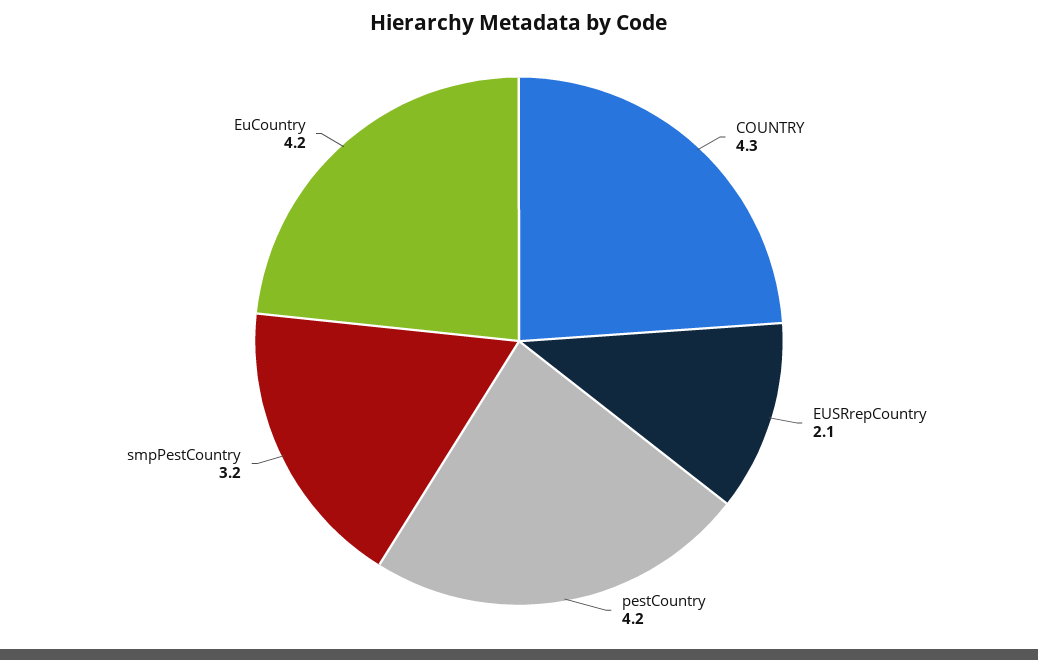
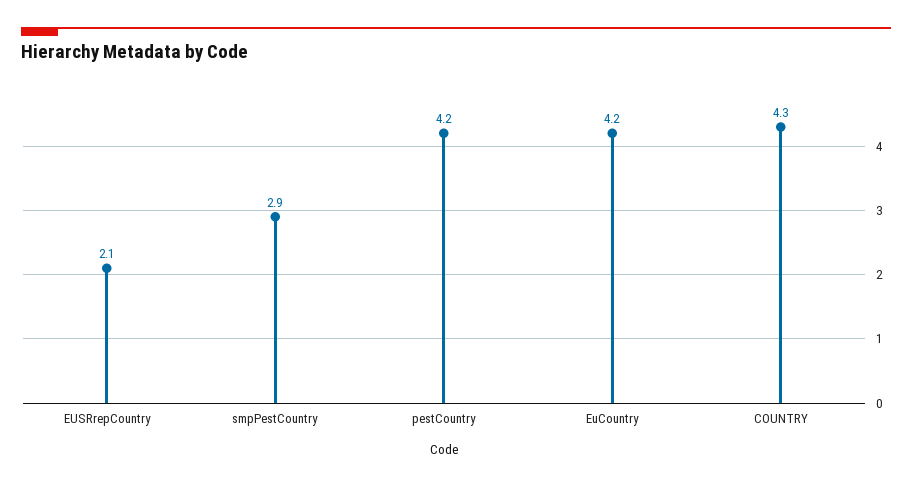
  {
    "COUNTRY": 4.3,
    "EUSRrepCountry": 2.1,
    "pestCountry": 4.2,
-   "smpPestCountry": 3.2,
+   "smpPestCountry": 2.9,
    "EuCountry": 4.2
  }

